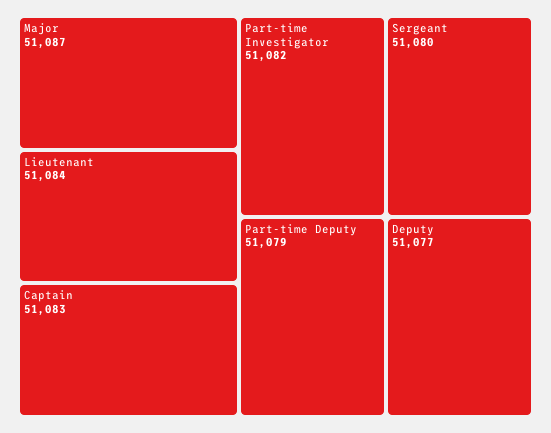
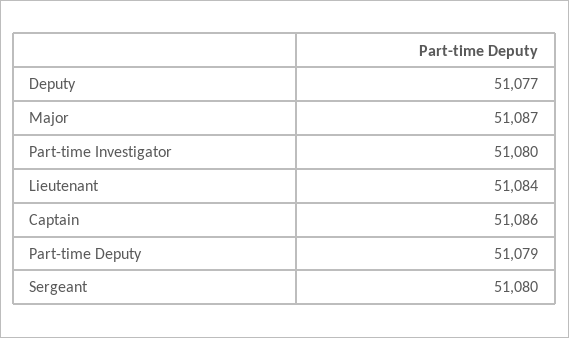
  {
    "Major": 51087,
    "Lieutenant": 51084,
-   "Captain": 51083,
+   "Captain": 51086,
-   "Part-time Investigator": 51082,
+   "Part-time Investigator": 51080,
    "Sergeant": 51080,
    "Part-time Deputy": 51079,
    "Deputy": 51077
  }

